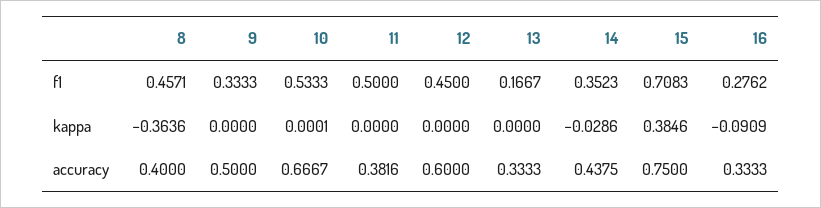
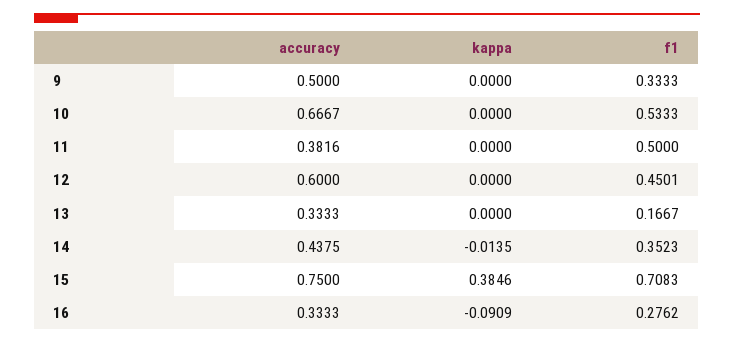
  {
-   "8": {
-     "f1": 0.4571,
-     "kappa": -0.3636,
-     "accuracy": 0.4
-   },
    "9": {
      "f1": 0.3333,
      "kappa": 0,
      "accuracy": 0.5
    },
    "10": {
      "f1": 0.5333,
-     "kappa": 0.0001,
+     "kappa": 0,
      "accuracy": 0.6667
    },
    "11": {
      "f1": 0.5,
      "kappa": 0,
      "accuracy": 0.3816
    },
    "12": {
-     "f1": 0.45,
+     "f1": 0.4501,
      "kappa": 0,
      "accuracy": 0.6
    },
    "13": {
      "f1": 0.1667,
      "kappa": 0,
      "accuracy": 0.3333
    },
    "14": {
      "f1": 0.3523,
-     "kappa": -0.0286,
+     "kappa": -0.0135,
      "accuracy": 0.4375
    },
    "15": {
      "f1": 0.7083,
      "kappa": 0.3846,
      "accuracy": 0.75
    },
    "16": {
      "f1": 0.2762,
      "kappa": -0.0909,
      "accuracy": 0.3333
    }
  }

